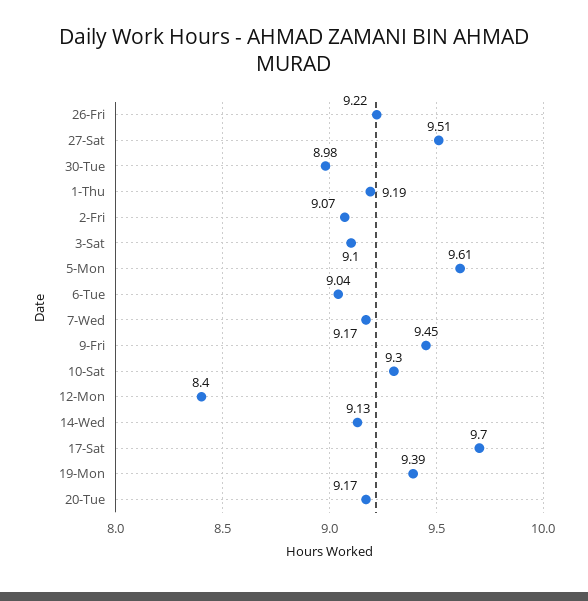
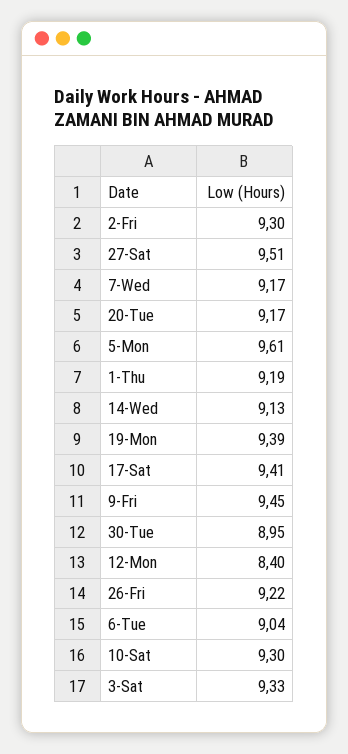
  {
    "26-Fri": 9.22,
    "27-Sat": 9.51,
-   "30-Tue": 8.98,
+   "30-Tue": 8.95,
    "1-Thu": 9.19,
-   "2-Fri": 9.07,
+   "2-Fri": 9.3,
-   "3-Sat": 9.1,
+   "3-Sat": 9.33,
    "5-Mon": 9.61,
    "6-Tue": 9.04,
    "7-Wed": 9.17,
    "9-Fri": 9.45,
    "10-Sat": 9.3,
    "12-Mon": 8.4,
    "14-Wed": 9.13,
-   "17-Sat": 9.7,
+   "17-Sat": 9.41,
    "19-Mon": 9.39,
    "20-Tue": 9.17
  }

